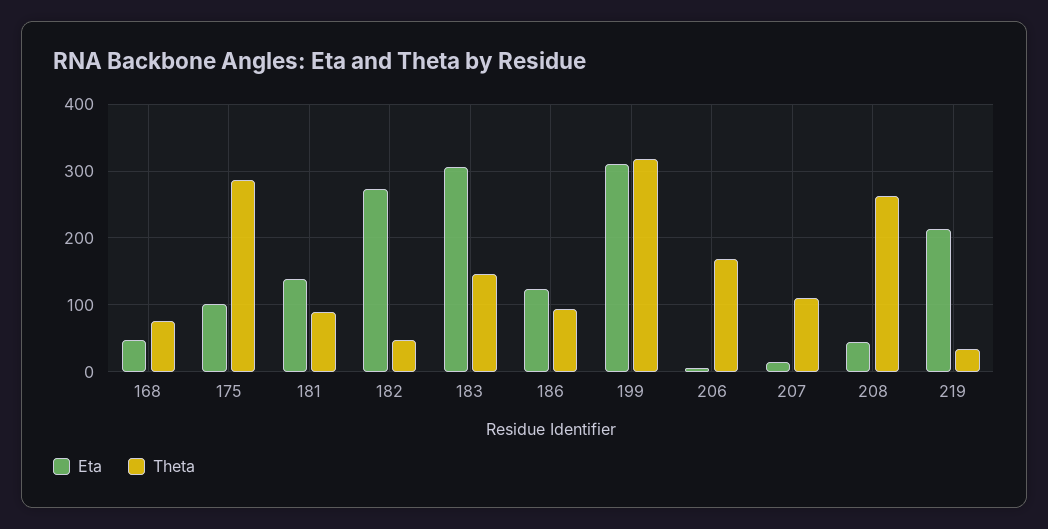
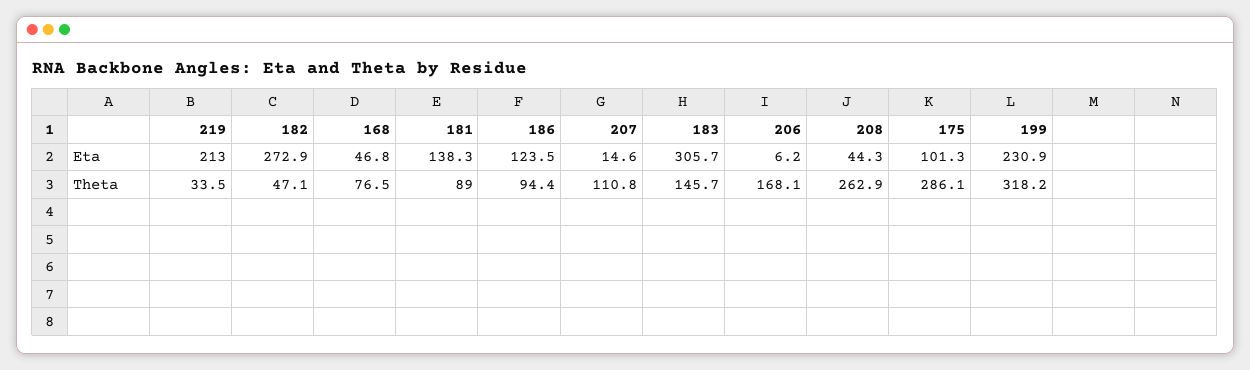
  {
    "Eta": {
      "168": 46.8,
      "175": 101.3,
      "181": 138.3,
      "182": 272.9,
      "183": 305.7,
      "186": 123.5,
-     "199": 310,
+     "199": 230.9,
      "206": 6.2,
      "207": 14.6,
      "208": 44.3,
      "219": 213
    },
    "Theta": {
      "168": 76.5,
      "175": 286.1,
      "181": 89,
      "182": 47.1,
      "183": 145.7,
      "186": 94.4,
      "199": 318.2,
      "206": 168.1,
      "207": 110.8,
      "208": 262.9,
      "219": 33.5
    }
  }

